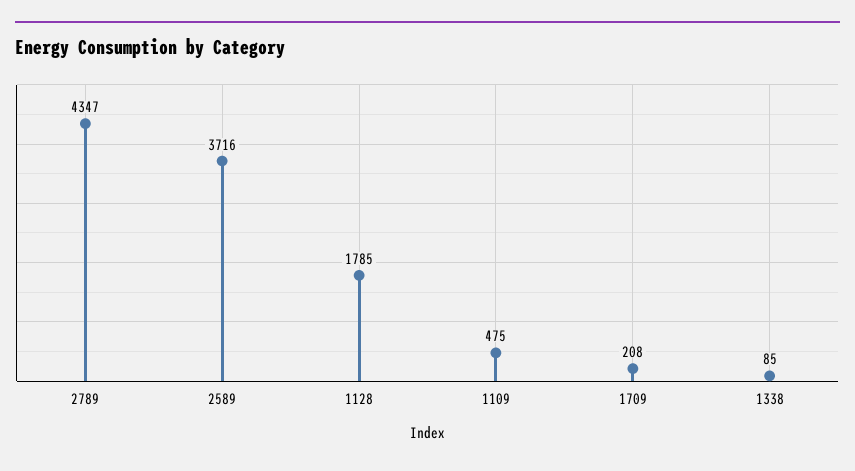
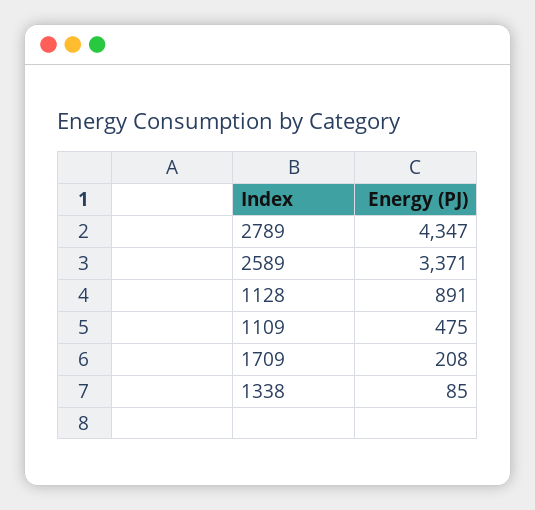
  {
    "2789": 4347,
-   "2589": 3716,
+   "2589": 3371,
-   "1128": 1785,
+   "1128": 891,
    "1109": 475,
    "1709": 208,
    "1338": 85
  }

